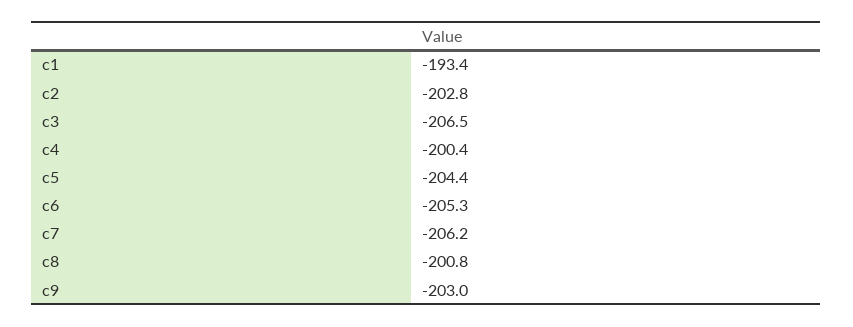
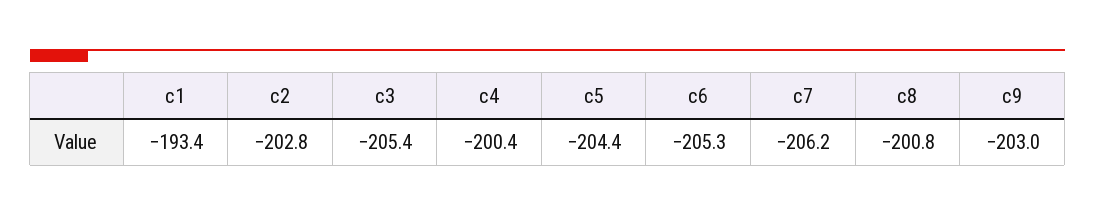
  {
    "c1": -193.4,
    "c2": -202.8,
-   "c3": -206.5,
+   "c3": -205.4,
    "c4": -200.4,
    "c5": -204.4,
    "c6": -205.3,
    "c7": -206.2,
    "c8": -200.8,
    "c9": -203
  }

